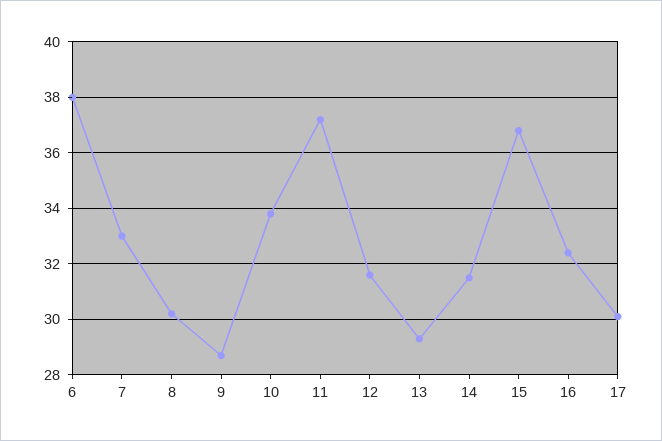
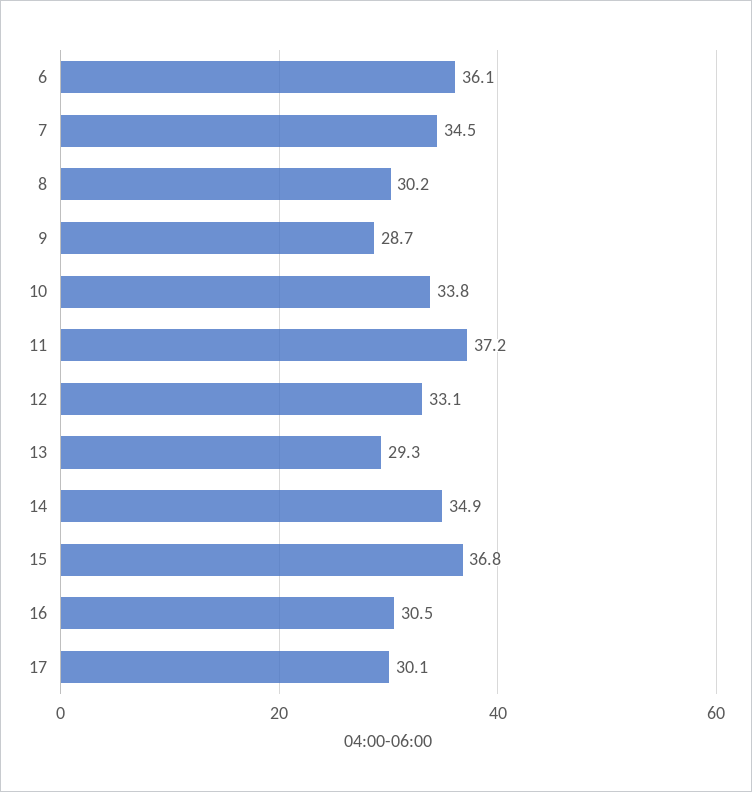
  {
-   "6": 38,
+   "6": 36.1,
-   "7": 33,
+   "7": 34.5,
    "8": 30.2,
    "9": 28.7,
    "10": 33.8,
    "11": 37.2,
-   "12": 31.5,
+   "12": 33.1,
    "13": 29.3,
-   "14": 31.5,
+   "14": 34.9,
    "15": 36.8,
-   "16": 32.5,
+   "16": 30.5,
    "17": 30.1
  }

